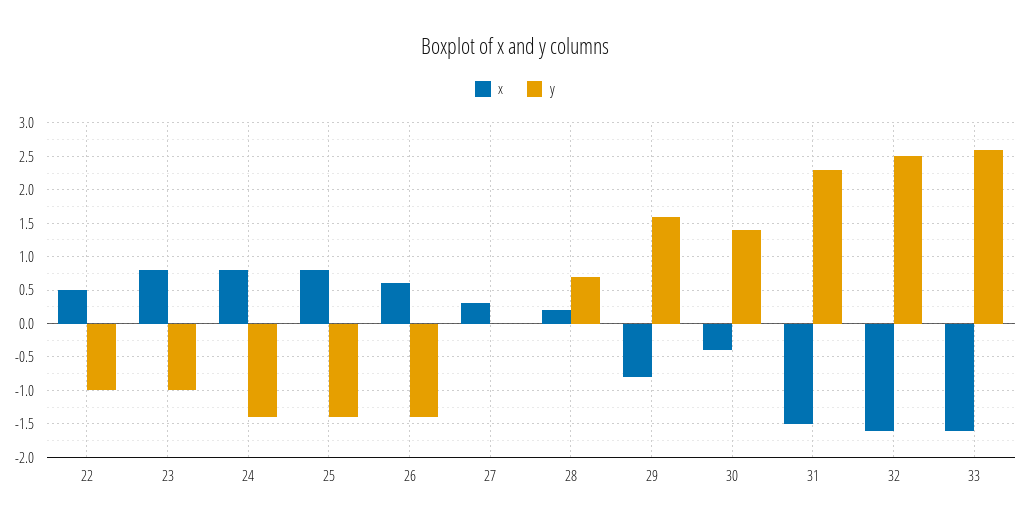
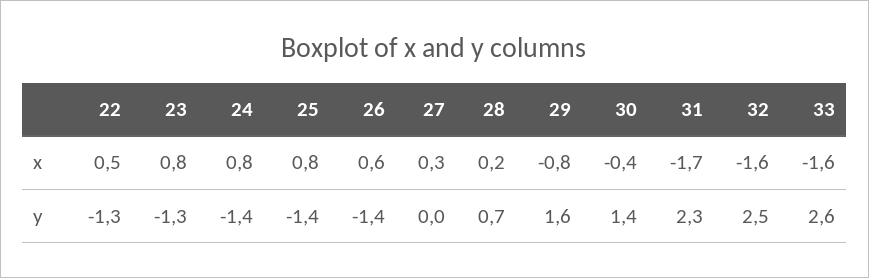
  {
    "x": {
      "22": 0.5,
      "23": 0.8,
      "24": 0.8,
      "25": 0.8,
      "26": 0.6,
      "27": 0.3,
      "28": 0.2,
      "29": -0.8,
      "30": -0.4,
-     "31": -1.5,
+     "31": -1.7,
      "32": -1.6,
      "33": -1.6
    },
    "y": {
-     "22": -1,
+     "22": -1.3,
-     "23": -1,
+     "23": -1.3,
      "24": -1.4,
      "25": -1.4,
      "26": -1.4,
      "27": 0,
      "28": 0.7,
      "29": 1.6,
      "30": 1.4,
      "31": 2.3,
      "32": 2.5,
      "33": 2.6
    }
  }

